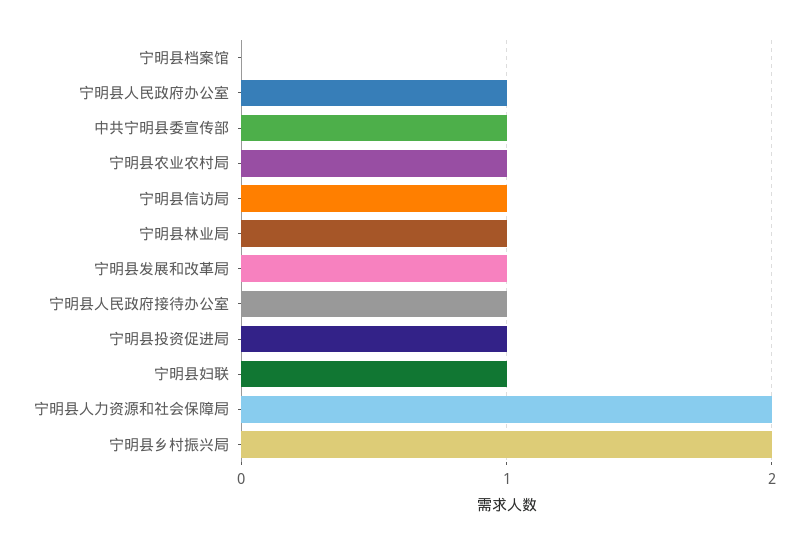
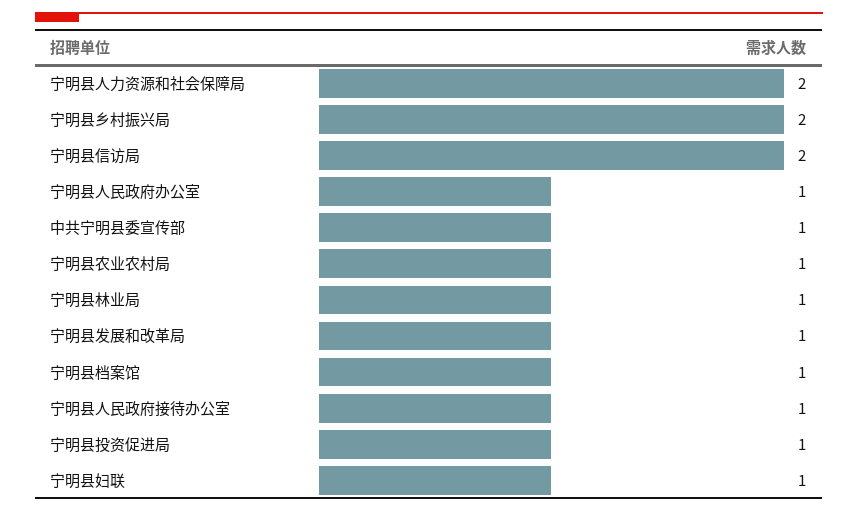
  {
-   "宁明县档案馆": 0,
+   "宁明县档案馆": 1,
    "宁明县人民政府办公室": 1,
    "中共宁明县委宣传部": 1,
    "宁明县农业农村局": 1,
-   "宁明县信访局": 1,
+   "宁明县信访局": 2,
    "宁明县林业局": 1,
    "宁明县发展和改革局": 1,
    "宁明县人民政府接待办公室": 1,
    "宁明县投资促进局": 1,
    "宁明县妇联": 1,
    "宁明县人力资源和社会保障局": 2,
    "宁明县乡村振兴局": 2
  }

